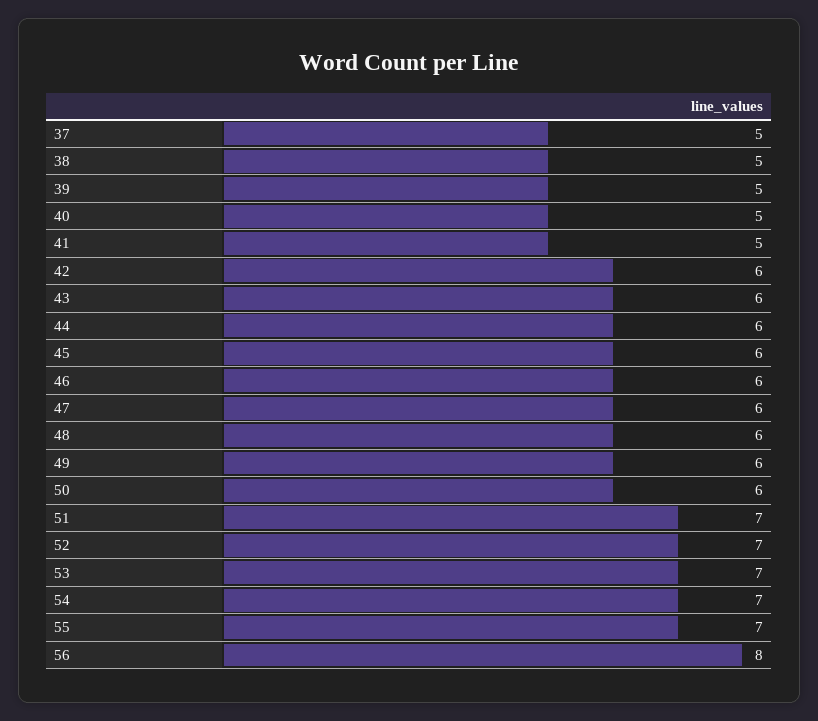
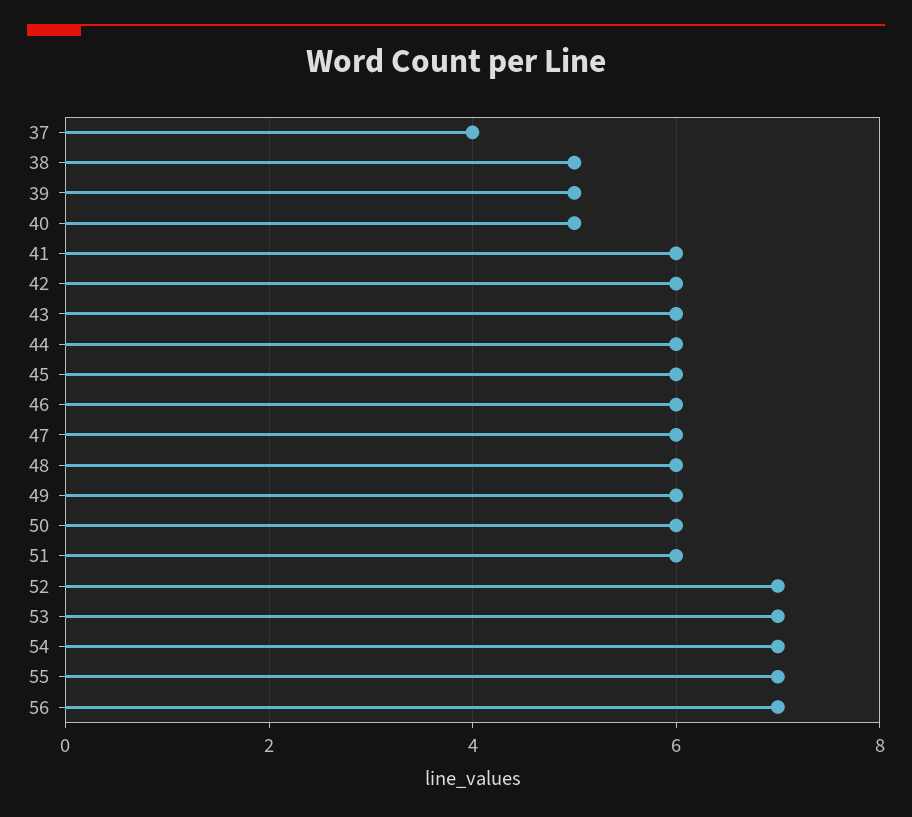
  {
-   "37": 5,
+   "37": 4,
    "38": 5,
    "39": 5,
    "40": 5,
-   "41": 5,
+   "41": 6,
    "42": 6,
    "43": 6,
    "44": 6,
    "45": 6,
    "46": 6,
    "47": 6,
    "48": 6,
    "49": 6,
    "50": 6,
-   "51": 7,
+   "51": 6,
    "52": 7,
    "53": 7,
    "54": 7,
    "55": 7,
-   "56": 8
+   "56": 7
  }

